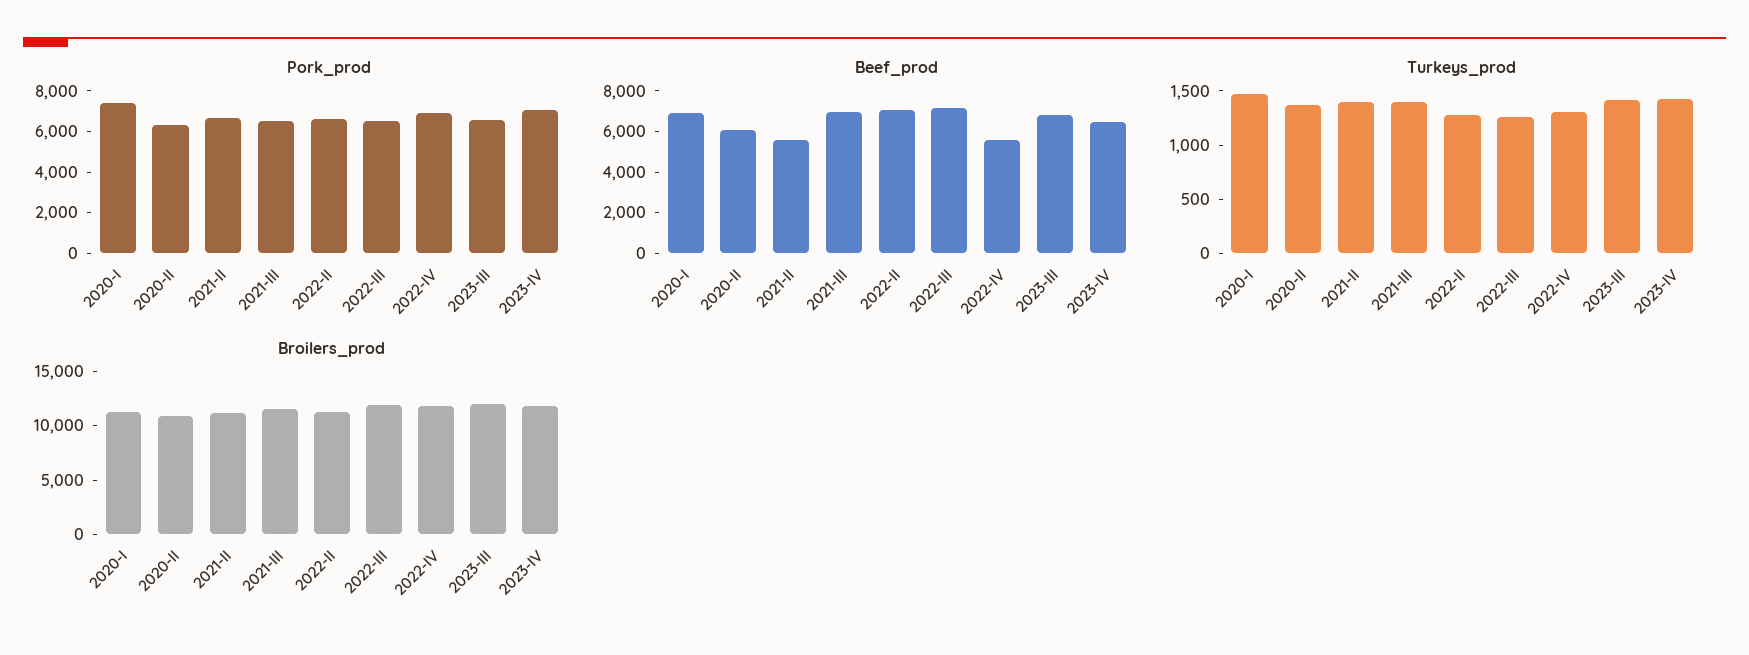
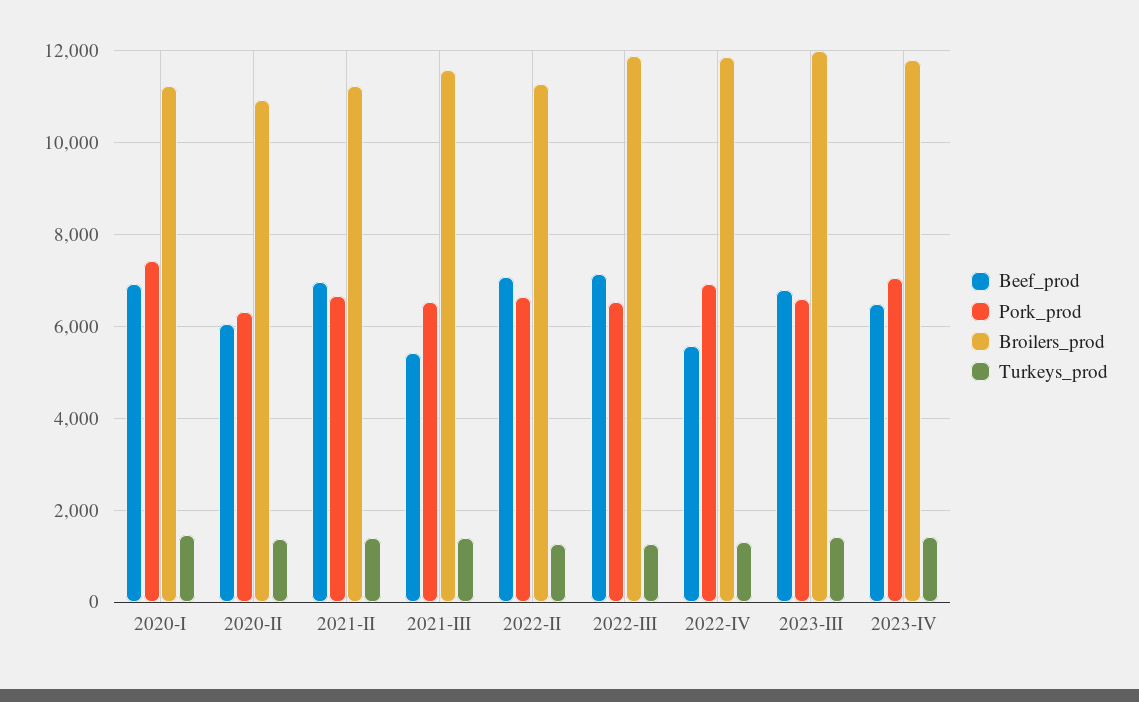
  {
    "Pork_prod": {
      "2020-I": 7400,
      "2020-II": 6400,
      "2021-II": 6600,
      "2021-III": 6600,
      "2022-II": 6600,
      "2022-III": 6600,
      "2022-IV": 7000,
      "2023-III": 6600,
      "2023-IV": 7000
    },
    "Beef_prod": {
      "2020-I": 7000,
      "2020-II": 6000,
-     "2021-II": 5500,
+     "2021-II": 7000,
-     "2021-III": 7000,
+     "2021-III": 5400,
      "2022-II": 7000,
      "2022-III": 7200,
      "2022-IV": 5600,
      "2023-III": 6800,
      "2023-IV": 6400
    },
    "Turkeys_prod": {
      "2020-I": 1500,
      "2020-II": 1400,
      "2021-II": 1400,
      "2021-III": 1400,
      "2022-II": 1300,
      "2022-III": 1300,
      "2022-IV": 1300,
      "2023-III": 1400,
      "2023-IV": 1400
    },
    "Broilers_prod": {
      "2020-I": 11200,
      "2020-II": 11000,
      "2021-II": 11200,
      "2021-III": 11600,
      "2022-II": 11200,
      "2022-III": 11800,
      "2022-IV": 11800,
      "2023-III": 12000,
      "2023-IV": 11800
    }
  }

